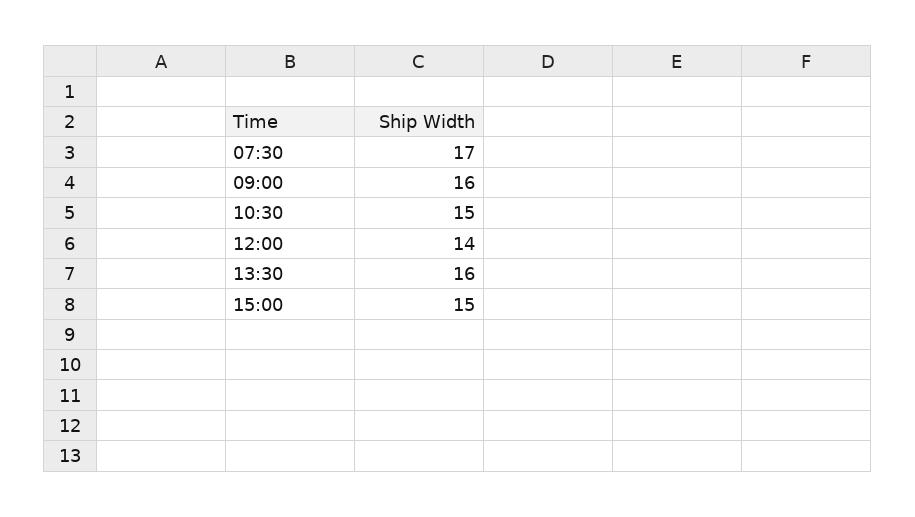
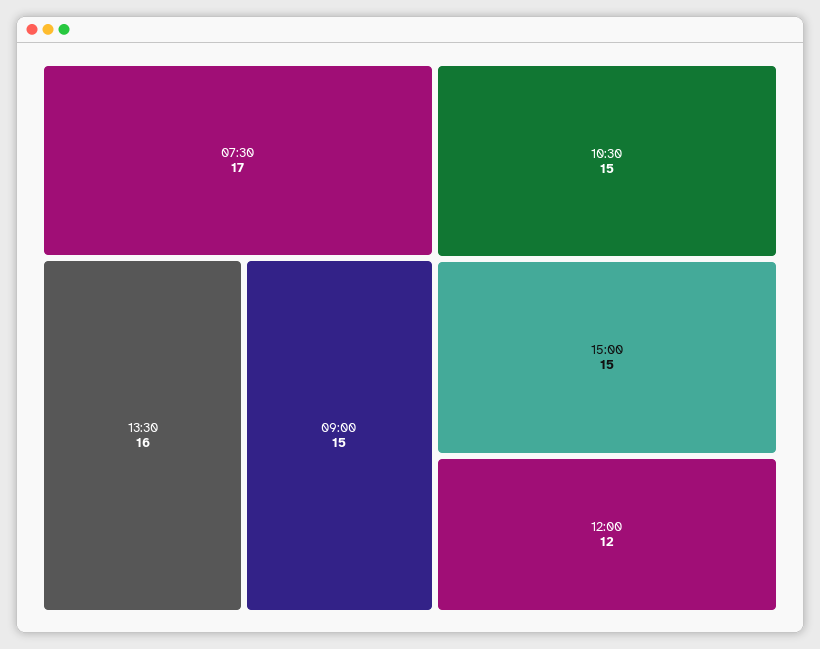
  {
    "07:30": 17,
-   "09:00": 16,
+   "09:00": 15,
    "10:30": 15,
-   "12:00": 14,
+   "12:00": 12,
    "13:30": 16,
    "15:00": 15
  }

